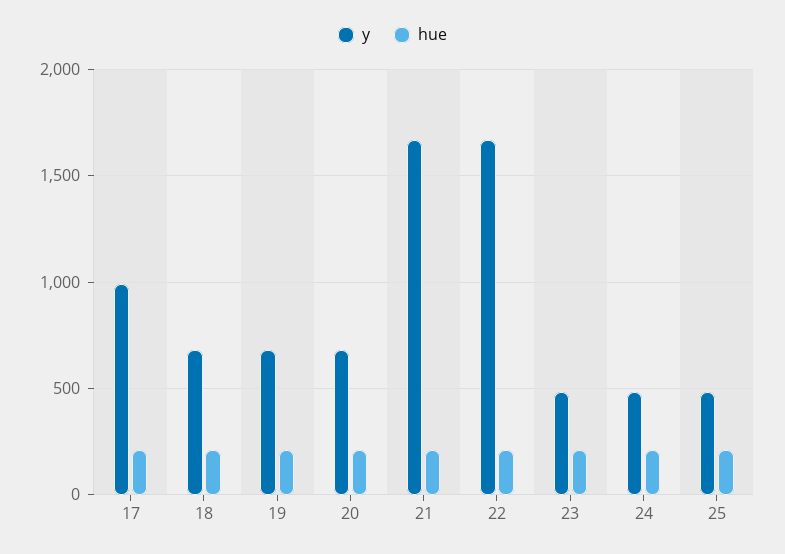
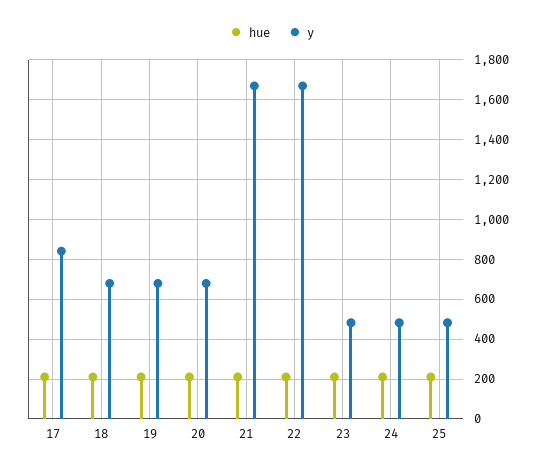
  {
    "y": {
-     "17": 1000,
+     "17": 850,
      "18": 700,
      "19": 700,
      "20": 700,
      "21": 1650,
      "22": 1650,
      "23": 500,
      "24": 500,
      "25": 500
    },
    "hue": {
      "17": 200,
      "18": 200,
      "19": 200,
      "20": 200,
      "21": 200,
      "22": 200,
      "23": 200,
      "24": 200,
      "25": 200
    }
  }

